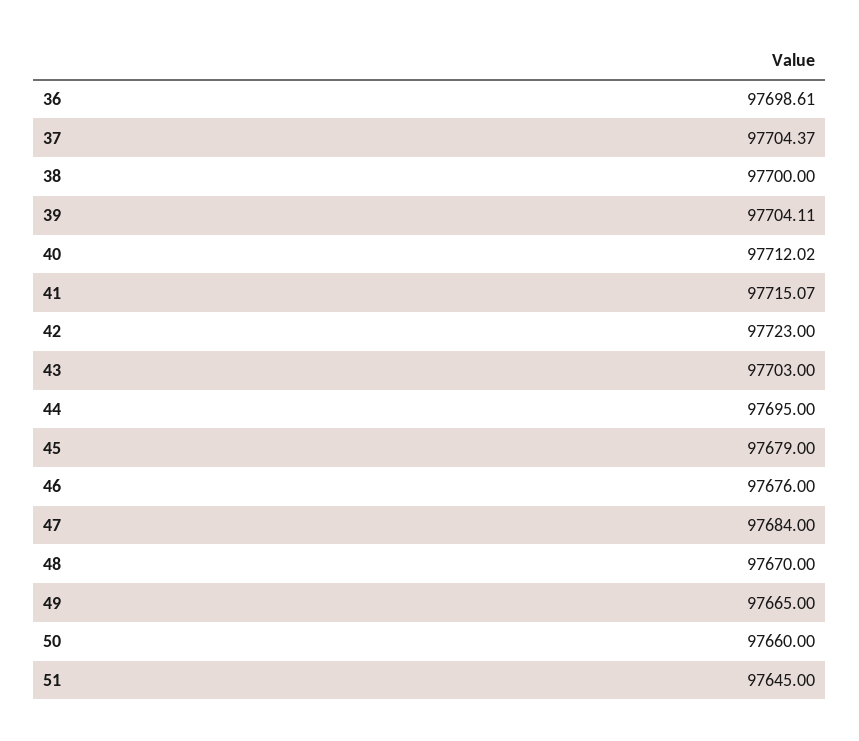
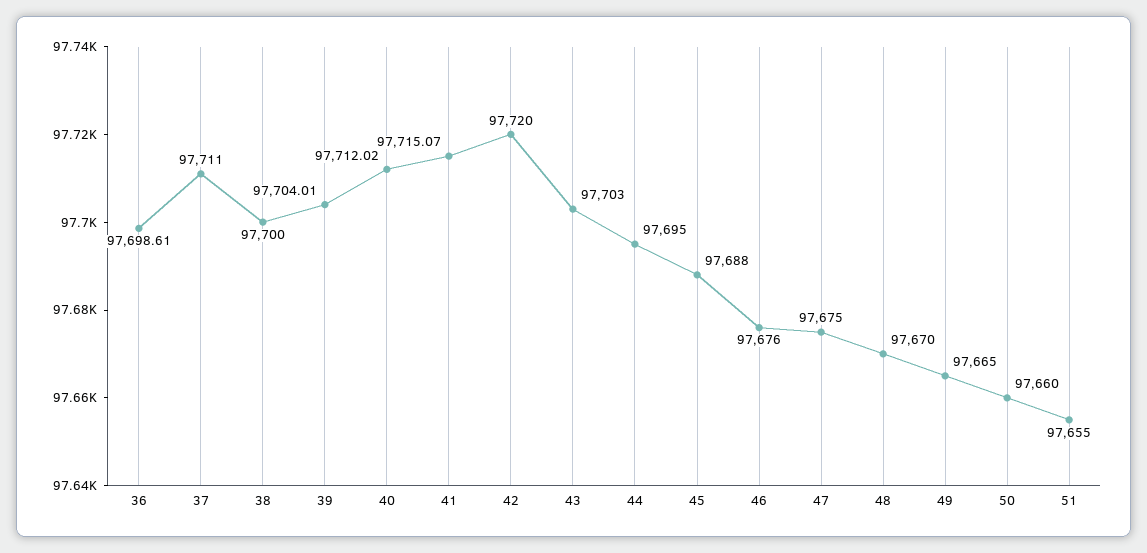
  {
    "36": 97698.61,
-   "37": 97704.37,
+   "37": 97711,
    "38": 97700,
-   "39": 97704.11,
+   "39": 97704.01,
    "40": 97712.02,
    "41": 97715.07,
-   "42": 97723,
+   "42": 97720,
    "43": 97703,
    "44": 97695,
-   "45": 97679,
+   "45": 97688,
    "46": 97676,
-   "47": 97684,
+   "47": 97675,
    "48": 97670,
    "49": 97665,
    "50": 97660,
-   "51": 97645
+   "51": 97655
  }

